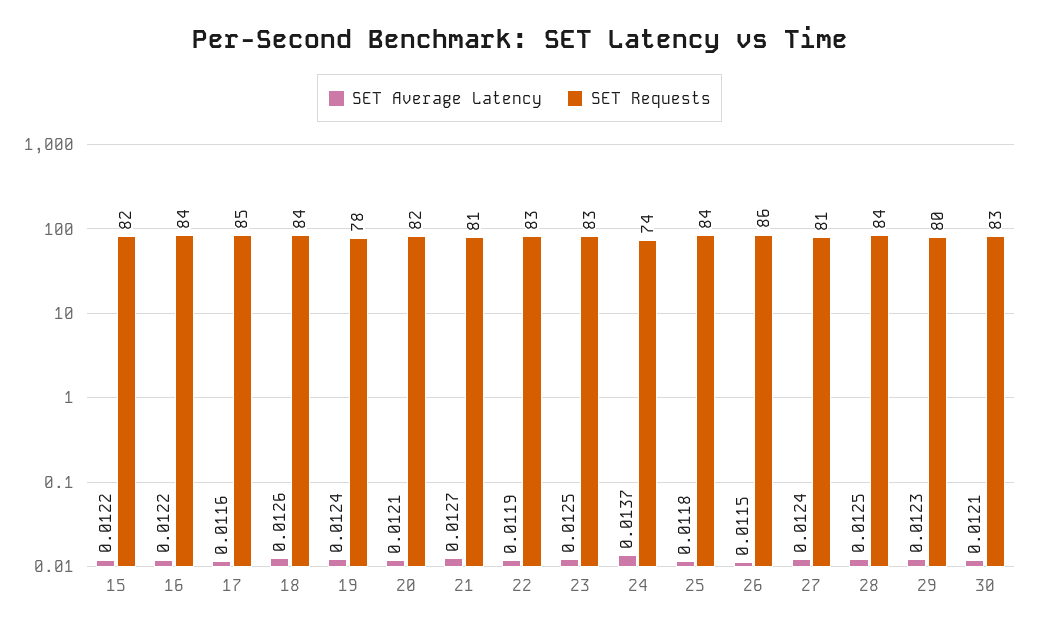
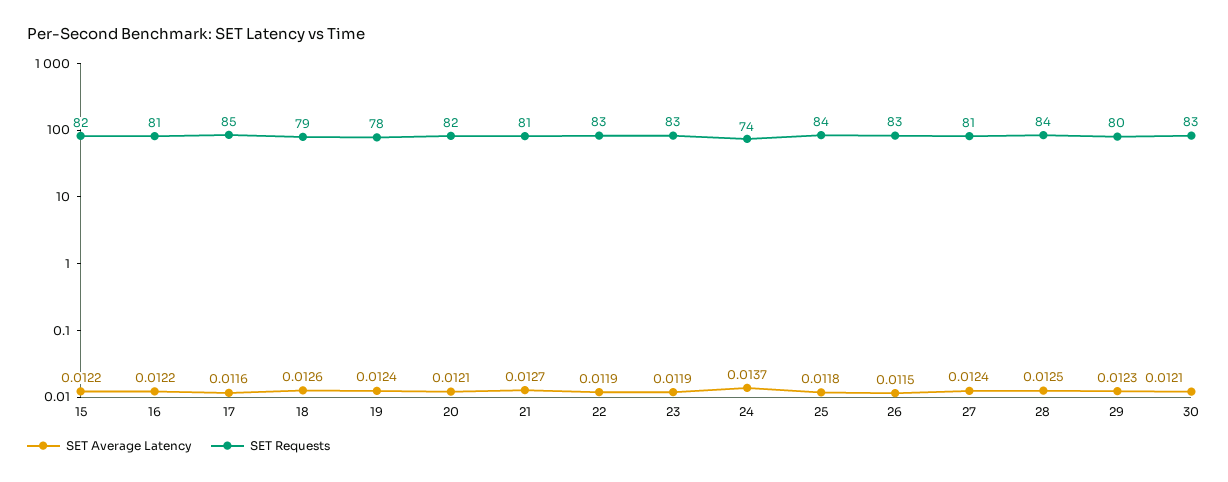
  {
    "SET Average Latency": {
      "15": 0.0122,
      "16": 0.0122,
      "17": 0.0116,
      "18": 0.0126,
      "19": 0.0124,
      "20": 0.0121,
      "21": 0.0127,
      "22": 0.0119,
-     "23": 0.0125,
+     "23": 0.0119,
      "24": 0.0137,
      "25": 0.0118,
      "26": 0.0115,
      "27": 0.0124,
      "28": 0.0125,
      "29": 0.0123,
      "30": 0.0121
    },
    "SET Requests": {
      "15": 82,
-     "16": 84,
+     "16": 81,
      "17": 85,
-     "18": 84,
+     "18": 79,
      "19": 78,
      "20": 82,
      "21": 81,
      "22": 83,
      "23": 83,
      "24": 74,
      "25": 84,
-     "26": 86,
+     "26": 83,
      "27": 81,
      "28": 84,
      "29": 80,
      "30": 83
    }
  }

